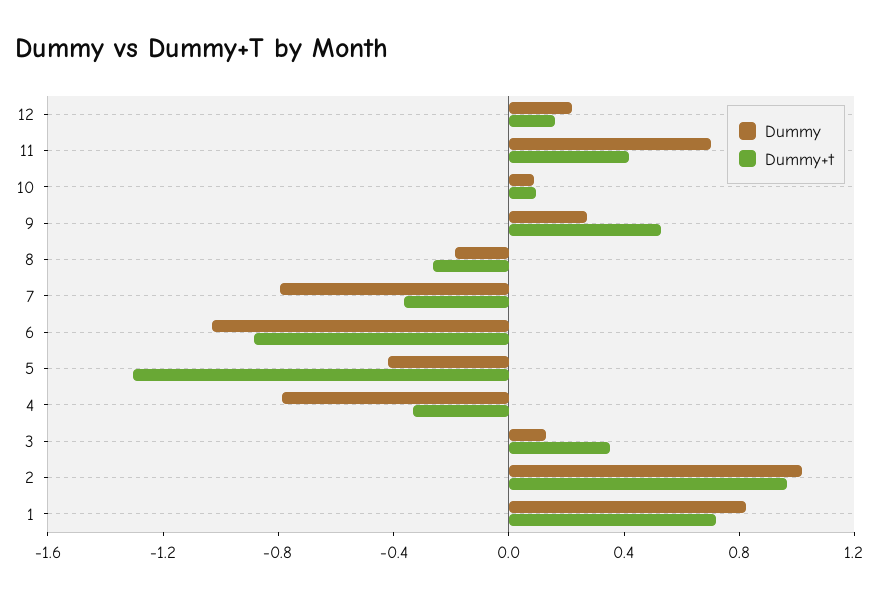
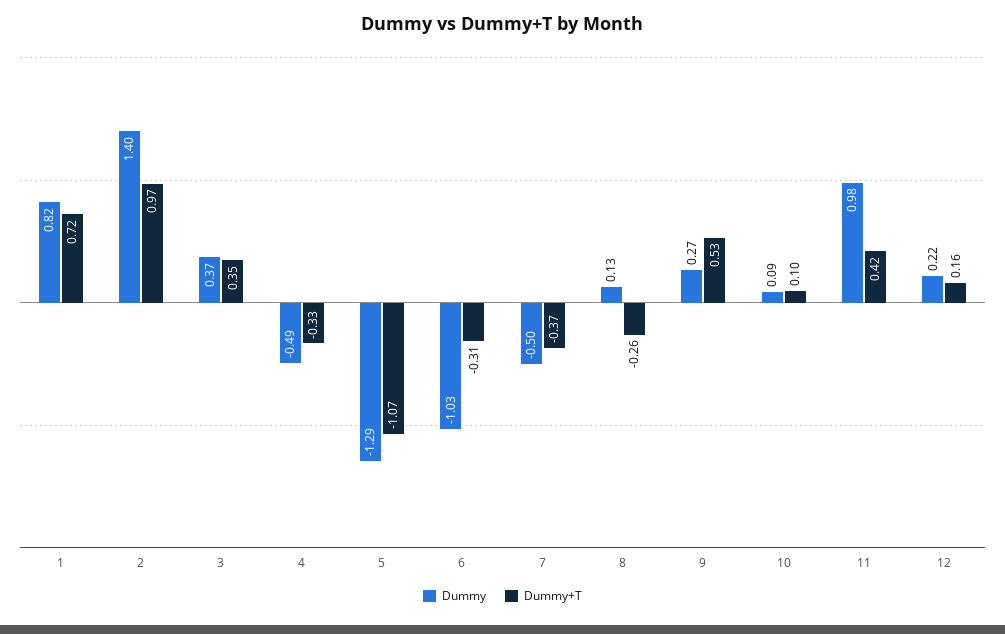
  {
    "Dummy": {
      "12": 0.22,
-     "11": 0.7,
+     "11": 0.98,
      "10": 0.09,
      "9": 0.27,
-     "8": -0.2,
+     "8": 0.13,
-     "7": -0.8,
+     "7": -0.5,
      "6": -1.03,
-     "5": -0.4,
+     "5": -1.29,
-     "4": -0.8,
+     "4": -0.49,
-     "3": 0.1,
+     "3": 0.37,
-     "2": 1,
+     "2": 1.4,
      "1": 0.82
    },
    "Dummy+t": {
      "12": 0.16,
      "11": 0.42,
      "10": 0.1,
      "9": 0.53,
      "8": -0.26,
      "7": -0.37,
-     "6": -0.9,
+     "6": -0.31,
-     "5": -1.3,
+     "5": -1.07,
      "4": -0.33,
      "3": 0.35,
      "2": 0.97,
      "1": 0.72
    }
  }

